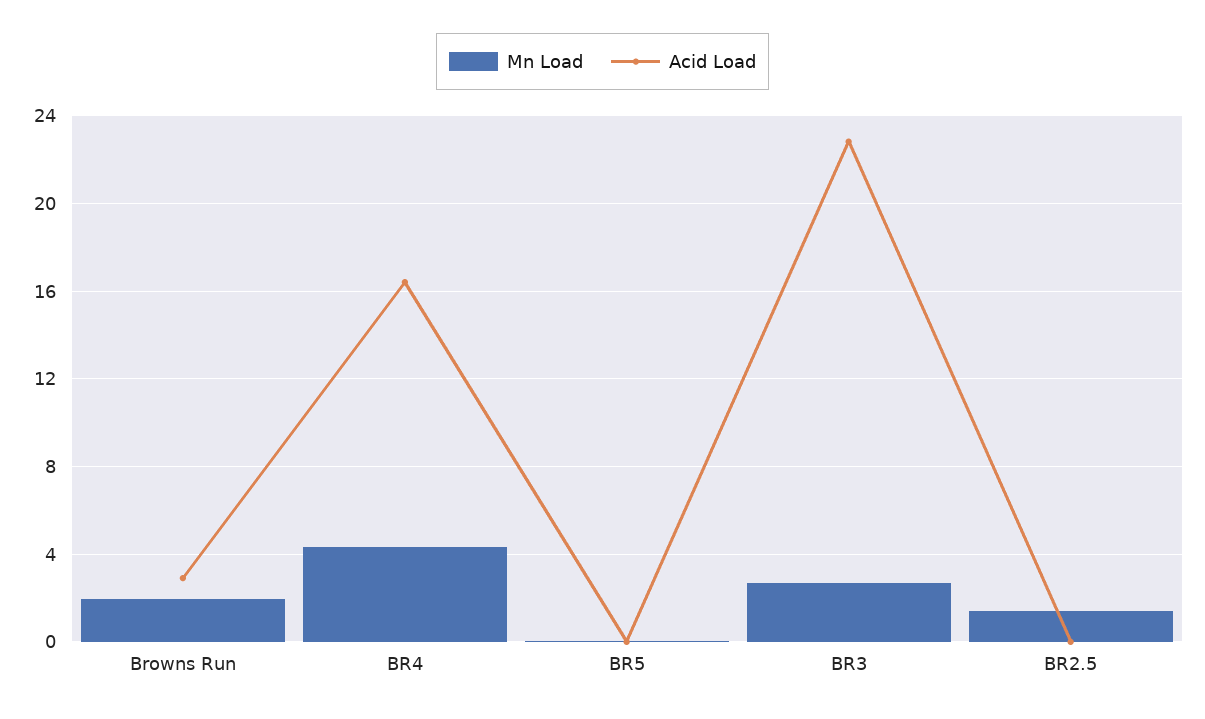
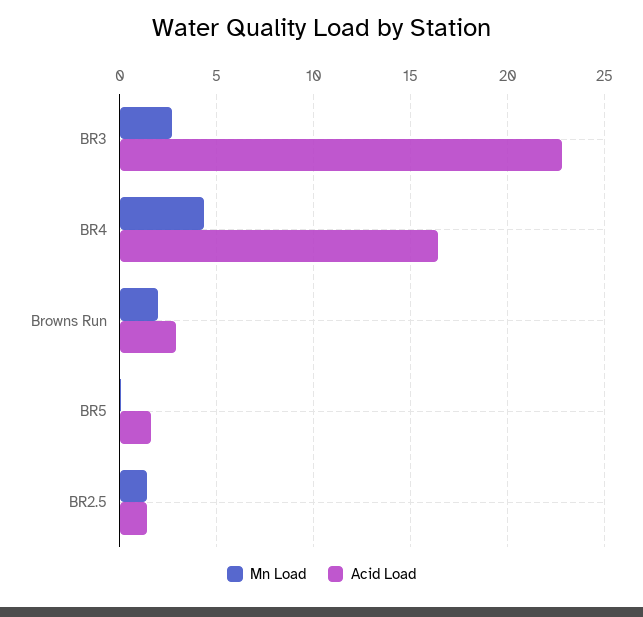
  {
    "Mn Load": {
      "Browns Run": 2,
      "BR4": 4.5,
      "BR5": 0,
      "BR3": 2.5,
      "BR2.5": 1.5
    },
    "Acid Load": {
      "Browns Run": 3,
      "BR4": 16.5,
-     "BR5": 0,
+     "BR5": 1.5,
      "BR3": 23,
-     "BR2.5": 0
+     "BR2.5": 1.5
    }
  }

